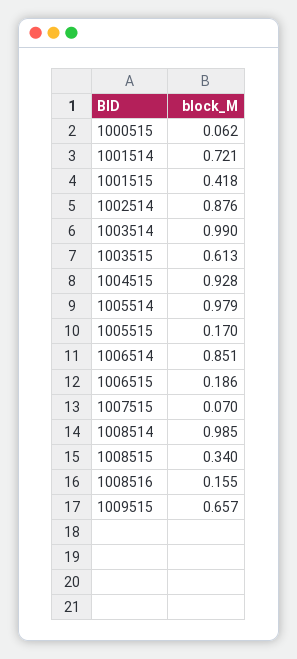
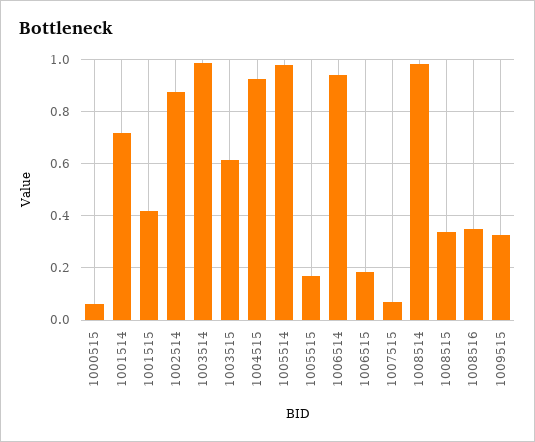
  {
    "1000515": 0.062,
    "1001514": 0.721,
    "1001515": 0.418,
    "1002514": 0.876,
    "1003514": 0.99,
    "1003515": 0.613,
    "1004515": 0.928,
    "1005514": 0.979,
    "1005515": 0.17,
-   "1006514": 0.851,
+   "1006514": 0.95,
    "1006515": 0.186,
    "1007515": 0.07,
    "1008514": 0.985,
    "1008515": 0.34,
-   "1008516": 0.155,
+   "1008516": 0.35,
-   "1009515": 0.657
+   "1009515": 0.325
  }

